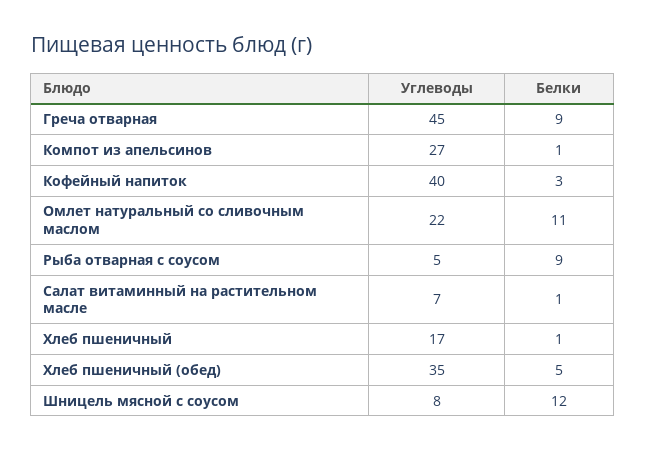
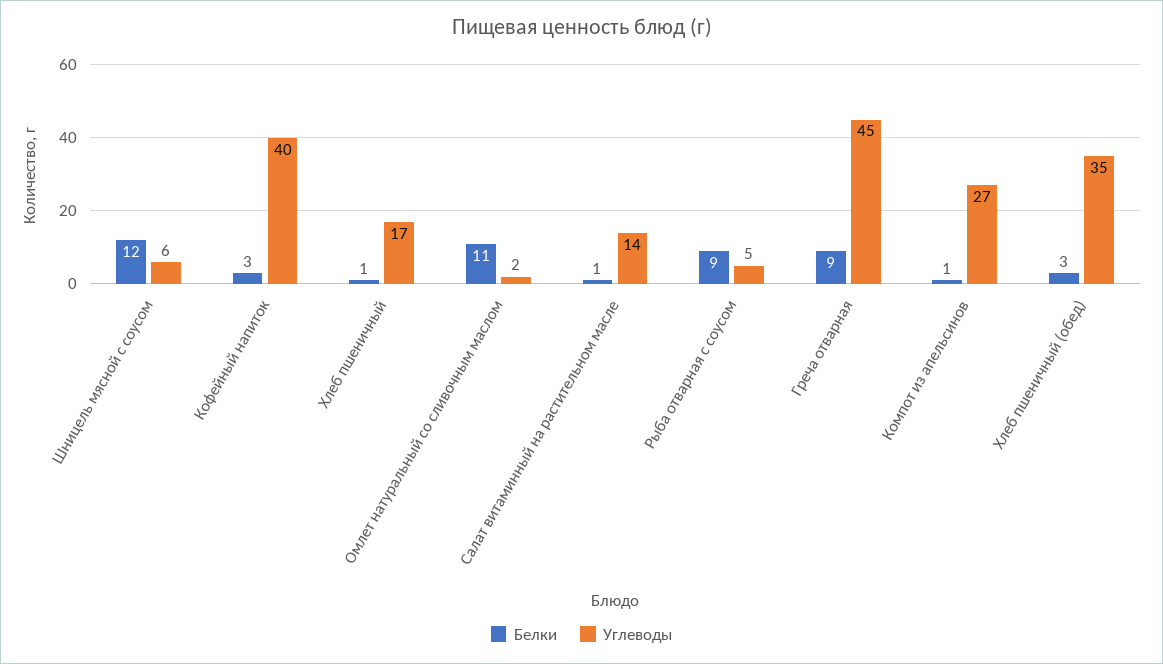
  {
    "Углеводы": {
      "Греча отварная": 45,
      "Компот из апельсинов": 27,
      "Кофейный напиток": 40,
-     "Омлет натуральный со сливочным маслом": 22,
+     "Омлет натуральный со сливочным маслом": 2,
      "Рыба отварная с соусом": 5,
-     "Салат витаминный на растительном масле": 7,
+     "Салат витаминный на растительном масле": 14,
      "Хлеб пшеничный": 17,
      "Хлеб пшеничный (обед)": 35,
-     "Шницель мясной с соусом": 8
+     "Шницель мясной с соусом": 6
    },
    "Белки": {
      "Греча отварная": 9,
      "Компот из апельсинов": 1,
      "Кофейный напиток": 3,
      "Омлет натуральный со сливочным маслом": 11,
      "Рыба отварная с соусом": 9,
      "Салат витаминный на растительном масле": 1,
      "Хлеб пшеничный": 1,
-     "Хлеб пшеничный (обед)": 5,
+     "Хлеб пшеничный (обед)": 3,
      "Шницель мясной с соусом": 12
    }
  }

